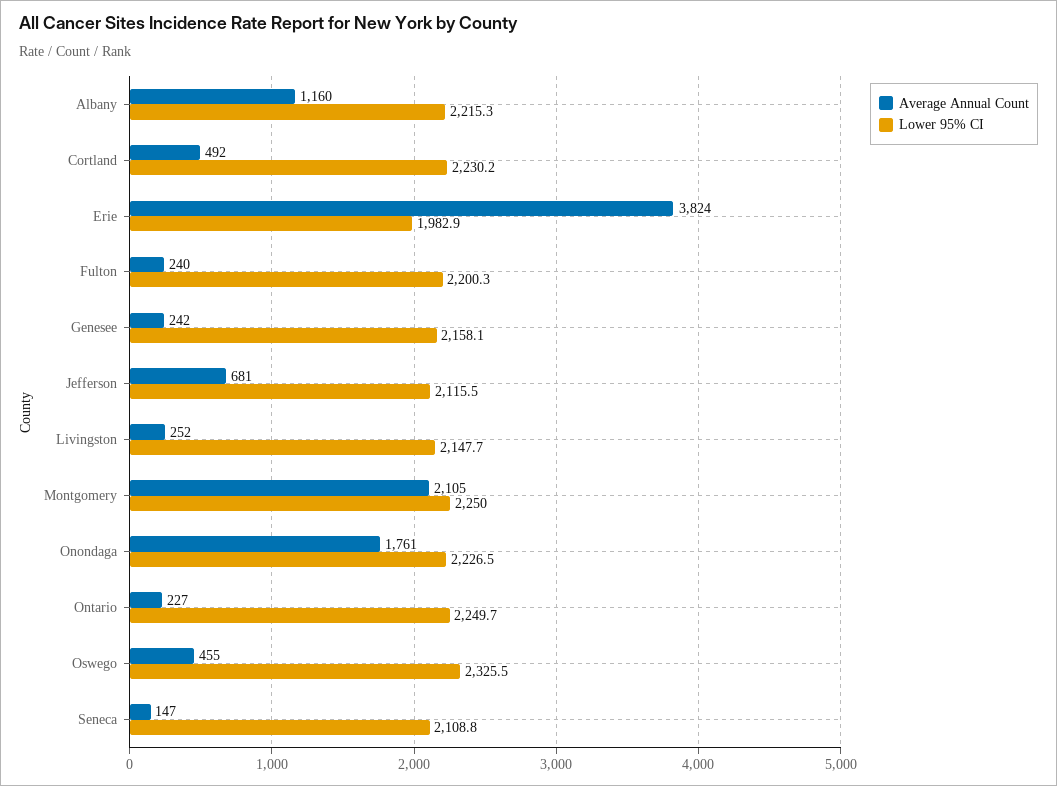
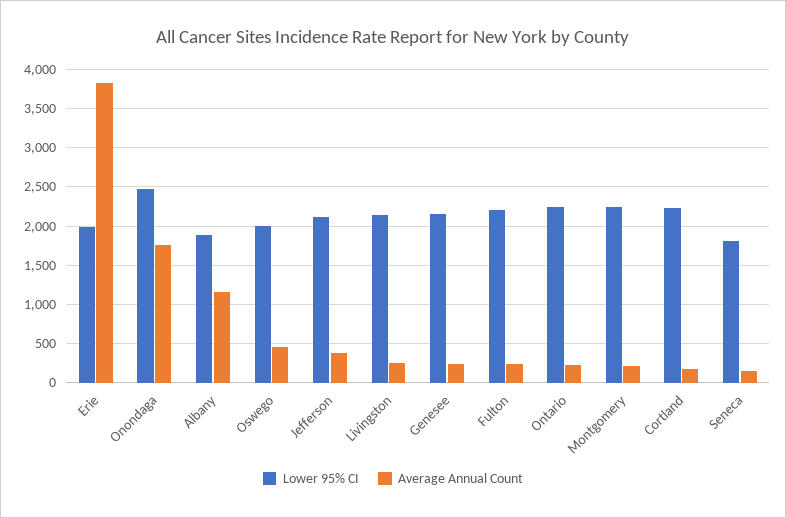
  {
    "Average Annual Count": {
      "Albany": 1160,
-     "Cortland": 492,
+     "Cortland": 200,
      "Erie": 3824,
      "Fulton": 240,
      "Genesee": 242,
-     "Jefferson": 681,
+     "Jefferson": 400,
      "Livingston": 252,
-     "Montgomery": 2105,
+     "Montgomery": 200,
      "Onondaga": 1761,
      "Ontario": 227,
      "Oswego": 455,
      "Seneca": 147
    },
    "Lower 95% CI": {
-     "Albany": 2215.3,
+     "Albany": 1900,
      "Cortland": 2230.2,
      "Erie": 1982.9,
      "Fulton": 2200.3,
      "Genesee": 2158.1,
      "Jefferson": 2115.5,
      "Livingston": 2147.7,
      "Montgomery": 2250,
-     "Onondaga": 2226.5,
+     "Onondaga": 2500,
      "Ontario": 2249.7,
-     "Oswego": 2325.5,
+     "Oswego": 2000,
-     "Seneca": 2108.8
+     "Seneca": 1800
    }
  }

